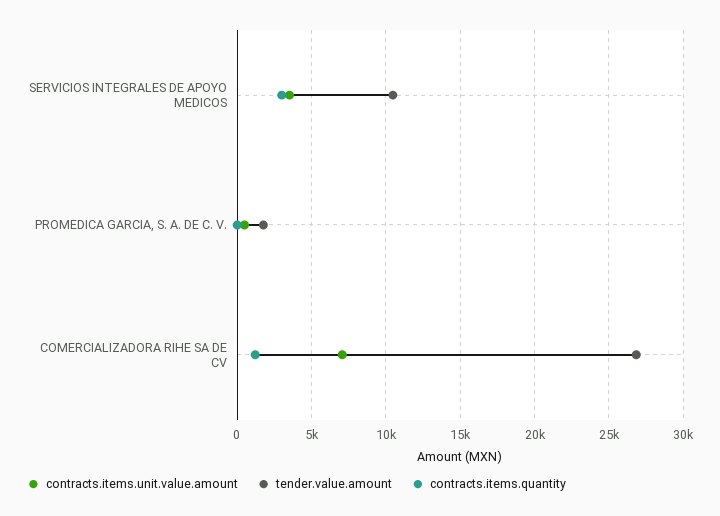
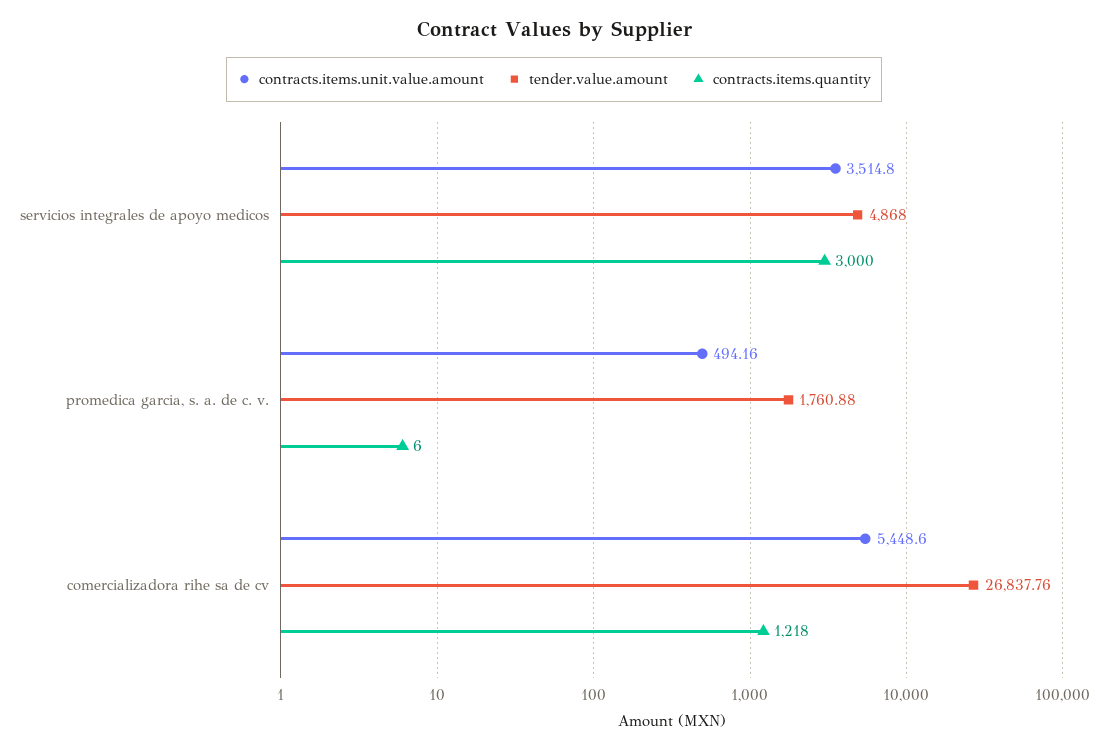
  {
    "contracts.items.unit.value.amount": {
      "SERVICIOS INTEGRALES DE APOYO MEDICOS": 3514.8,
      "PROMEDICA GARCIA, S. A. DE C. V.": 494.16,
-     "COMERCIALIZADORA RIHE SA DE CV": 7000
+     "COMERCIALIZADORA RIHE SA DE CV": 5448.6
    },
    "tender.value.amount": {
-     "SERVICIOS INTEGRALES DE APOYO MEDICOS": 10500,
+     "SERVICIOS INTEGRALES DE APOYO MEDICOS": 4868,
      "PROMEDICA GARCIA, S. A. DE C. V.": 1760.88,
      "COMERCIALIZADORA RIHE SA DE CV": 26837.76
    },
    "contracts.items.quantity": {
      "SERVICIOS INTEGRALES DE APOYO MEDICOS": 3000,
      "PROMEDICA GARCIA, S. A. DE C. V.": 6,
      "COMERCIALIZADORA RIHE SA DE CV": 1218
    }
  }

